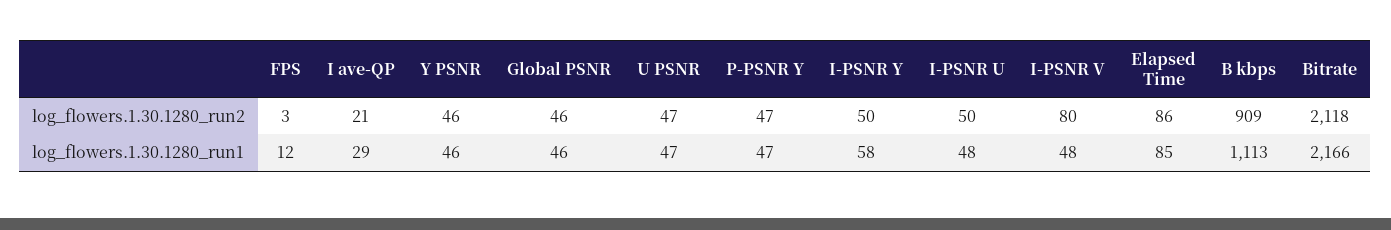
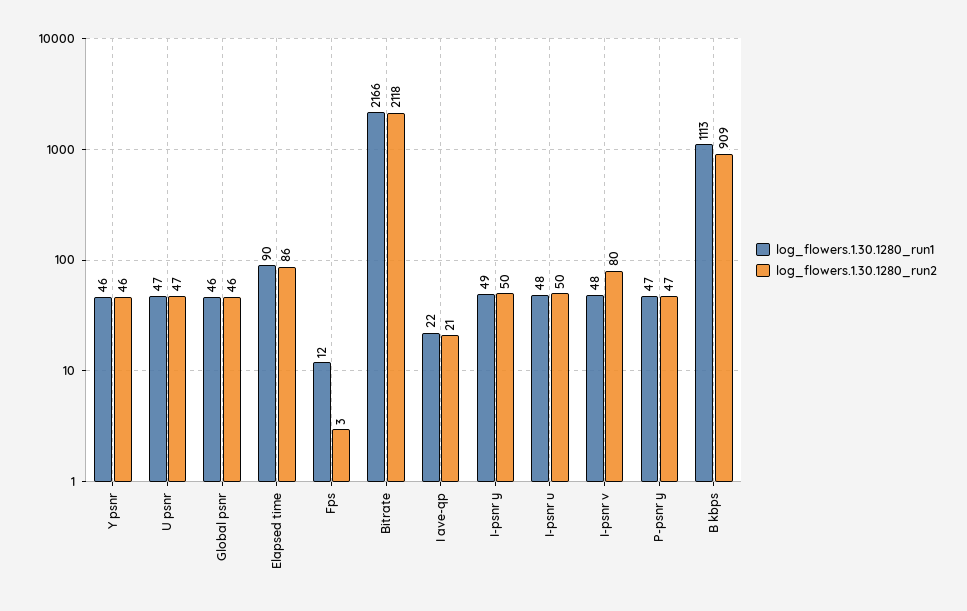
  {
    "log_flowers.1.30.1280_run2": {
      "FPS": 3,
      "I ave-QP": 21,
      "Y PSNR": 46,
      "Global PSNR": 46,
      "U PSNR": 47,
      "P-PSNR Y": 47,
      "I-PSNR Y": 50,
      "I-PSNR U": 50,
      "I-PSNR V": 80,
      "Elapsed Time": 86,
      "B kbps": 909,
      "Bitrate": 2118
    },
    "log_flowers.1.30.1280_run1": {
      "FPS": 12,
-     "I ave-QP": 29,
+     "I ave-QP": 22,
      "Y PSNR": 46,
      "Global PSNR": 46,
      "U PSNR": 47,
      "P-PSNR Y": 47,
-     "I-PSNR Y": 58,
+     "I-PSNR Y": 49,
      "I-PSNR U": 48,
      "I-PSNR V": 48,
-     "Elapsed Time": 85,
+     "Elapsed Time": 90,
      "B kbps": 1113,
      "Bitrate": 2166
    }
  }

